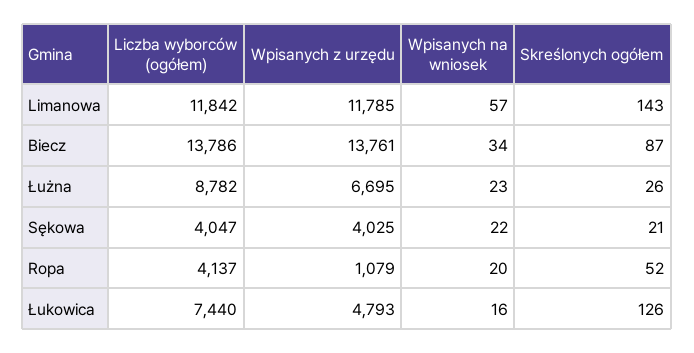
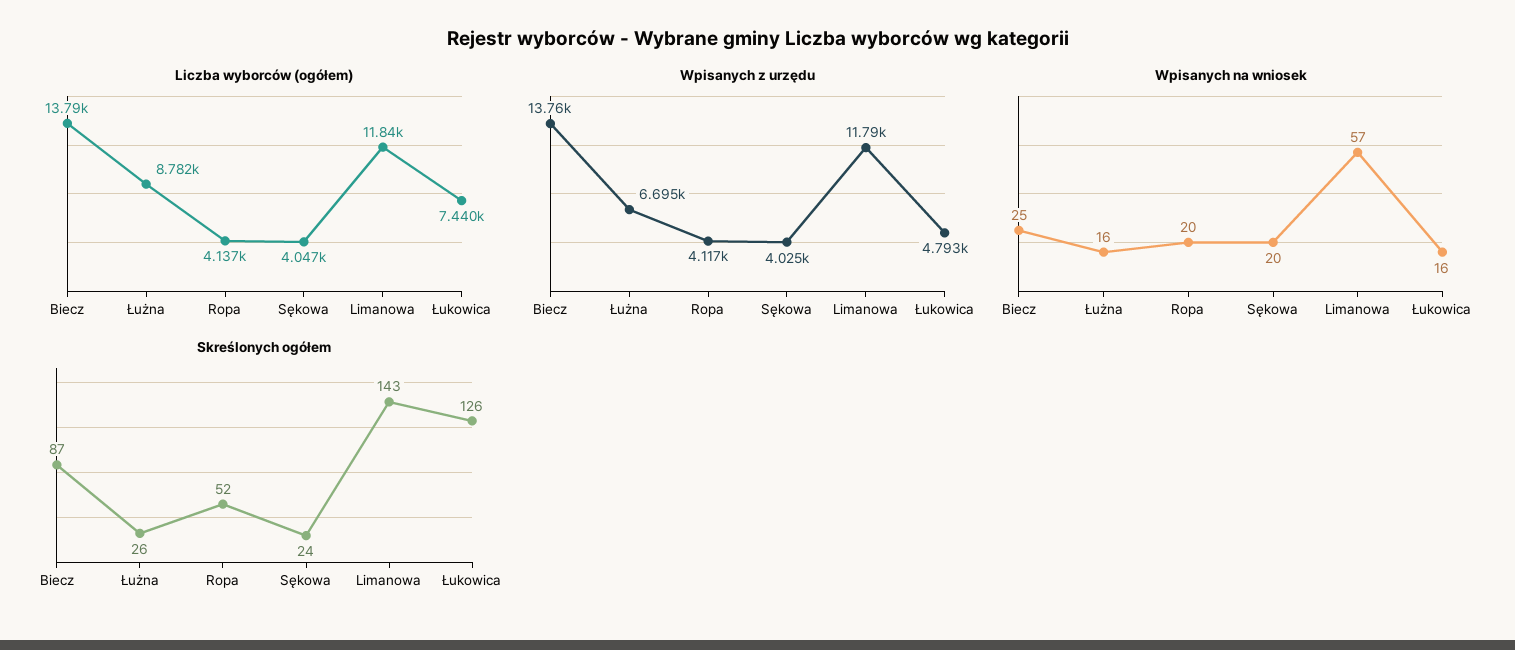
  {
    "Liczba wyborców (ogółem)": {
      "Limanowa": 11842,
      "Biecz": 13786,
      "Łużna": 8782,
      "Sękowa": 4047,
      "Ropa": 4137,
      "Łukowica": 7440
    },
    "Wpisanych z urzędu": {
      "Limanowa": 11785,
      "Biecz": 13761,
      "Łużna": 6695,
      "Sękowa": 4025,
-     "Ropa": 1079,
+     "Ropa": 4117,
      "Łukowica": 4793
    },
    "Wpisanych na wniosek": {
      "Limanowa": 57,
-     "Biecz": 34,
+     "Biecz": 25,
-     "Łużna": 23,
+     "Łużna": 16,
-     "Sękowa": 22,
+     "Sękowa": 20,
      "Ropa": 20,
      "Łukowica": 16
    },
    "Skreślonych ogółem": {
      "Limanowa": 143,
      "Biecz": 87,
      "Łużna": 26,
-     "Sękowa": 21,
+     "Sękowa": 24,
      "Ropa": 52,
      "Łukowica": 126
    }
  }

